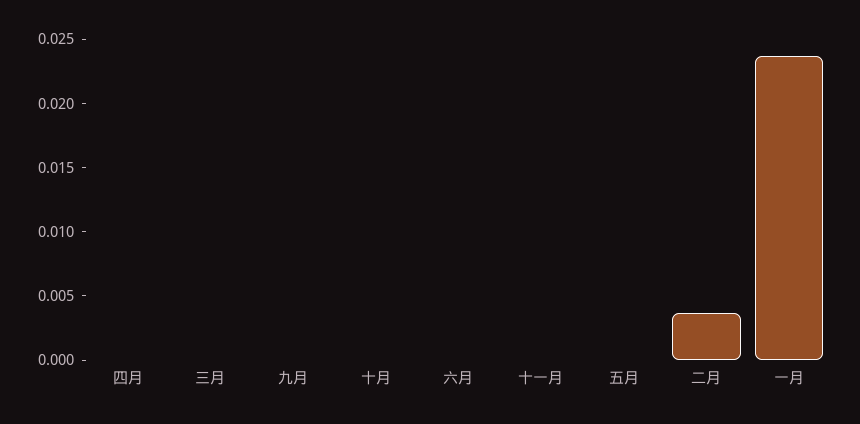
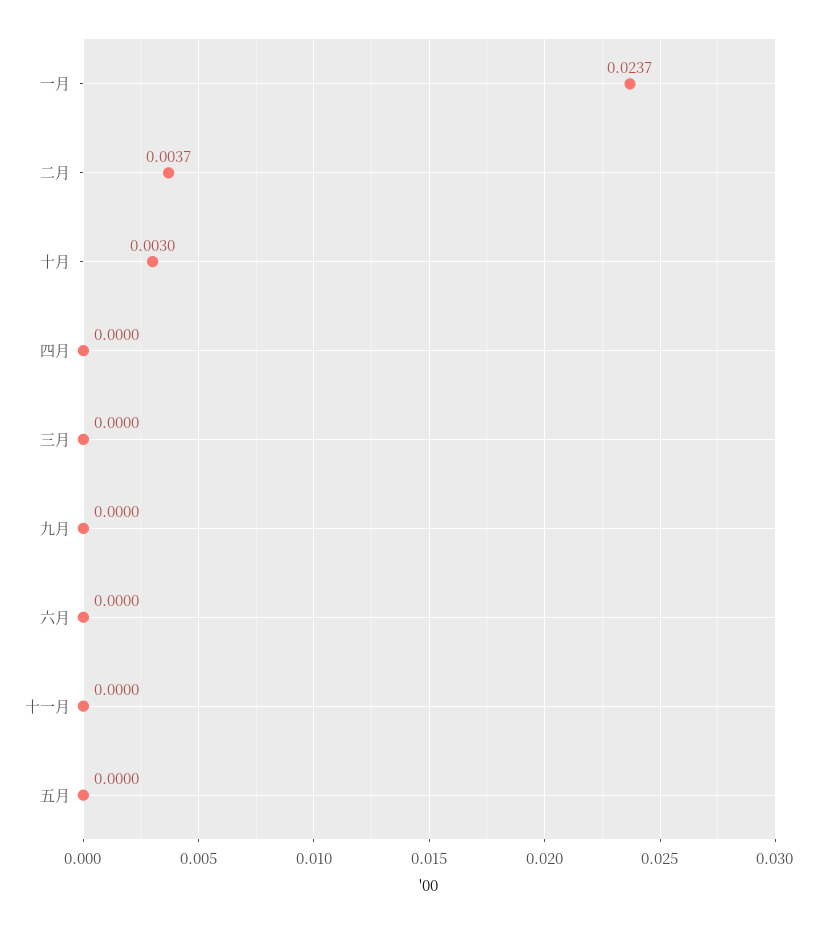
  {
    "四月": 0,
    "三月": 0,
    "九月": 0,
-   "十月": 0,
+   "十月": 0.003,
    "六月": 0,
    "十一月": 0,
    "五月": 0,
    "二月": 0.0037,
    "一月": 0.0237
  }

